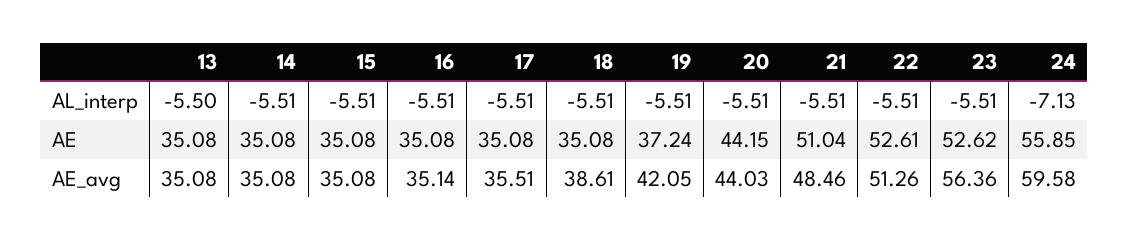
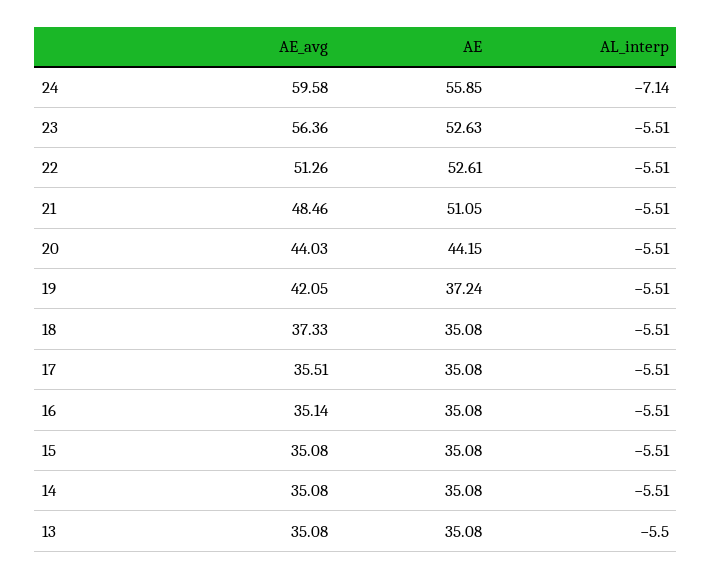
  {
    "13": {
      "AL_interp": -5.5,
      "AE": 35.08,
      "AE_avg": 35.08
    },
    "14": {
      "AL_interp": -5.51,
      "AE": 35.08,
      "AE_avg": 35.08
    },
    "15": {
      "AL_interp": -5.51,
      "AE": 35.08,
      "AE_avg": 35.08
    },
    "16": {
      "AL_interp": -5.51,
      "AE": 35.08,
      "AE_avg": 35.14
    },
    "17": {
      "AL_interp": -5.51,
      "AE": 35.08,
      "AE_avg": 35.51
    },
    "18": {
      "AL_interp": -5.51,
      "AE": 35.08,
-     "AE_avg": 38.61
+     "AE_avg": 37.33
    },
    "19": {
      "AL_interp": -5.51,
      "AE": 37.24,
      "AE_avg": 42.05
    },
    "20": {
      "AL_interp": -5.51,
      "AE": 44.15,
      "AE_avg": 44.03
    },
    "21": {
      "AL_interp": -5.51,
-     "AE": 51.04,
+     "AE": 51.05,
      "AE_avg": 48.46
    },
    "22": {
      "AL_interp": -5.51,
      "AE": 52.61,
      "AE_avg": 51.26
    },
    "23": {
      "AL_interp": -5.51,
-     "AE": 52.62,
+     "AE": 52.63,
      "AE_avg": 56.36
    },
    "24": {
-     "AL_interp": -7.13,
+     "AL_interp": -7.14,
      "AE": 55.85,
      "AE_avg": 59.58
    }
  }

